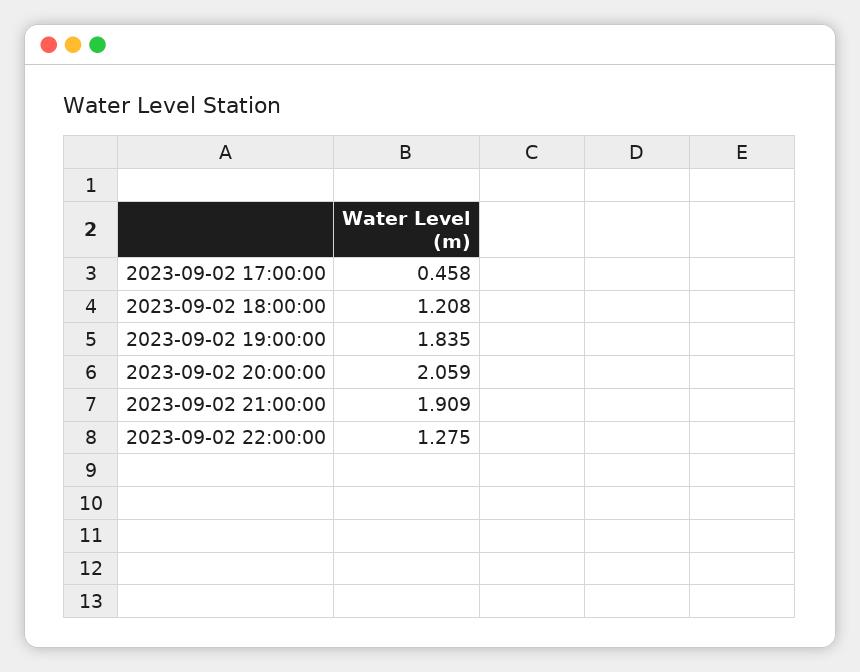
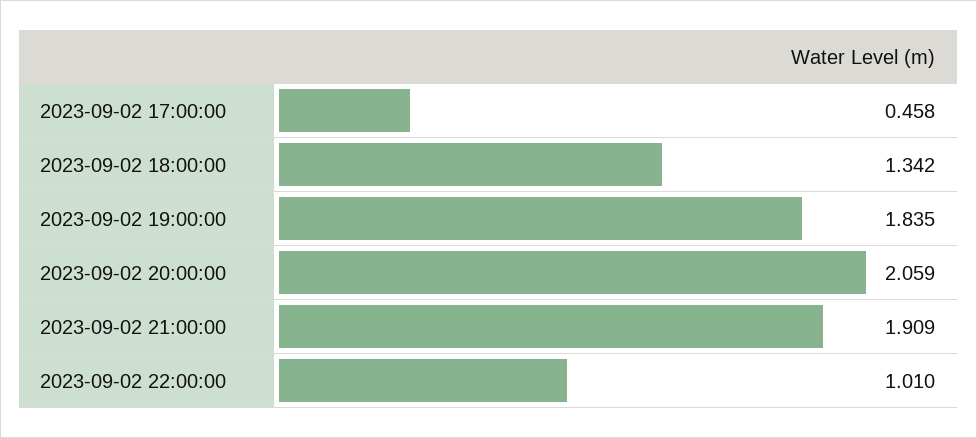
  {
    "2023-09-02 17:00:00": 0.458,
-   "2023-09-02 18:00:00": 1.208,
+   "2023-09-02 18:00:00": 1.342,
    "2023-09-02 19:00:00": 1.835,
    "2023-09-02 20:00:00": 2.059,
    "2023-09-02 21:00:00": 1.909,
-   "2023-09-02 22:00:00": 1.275
+   "2023-09-02 22:00:00": 1.01
  }

